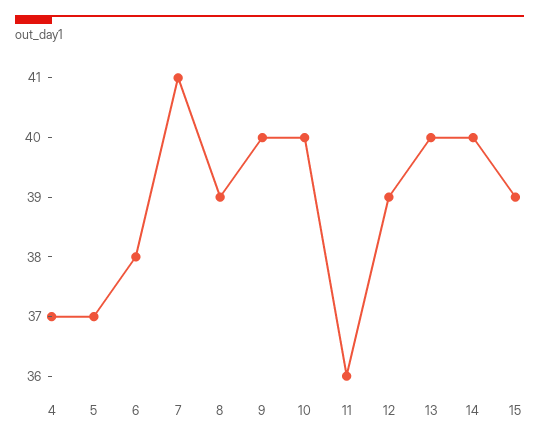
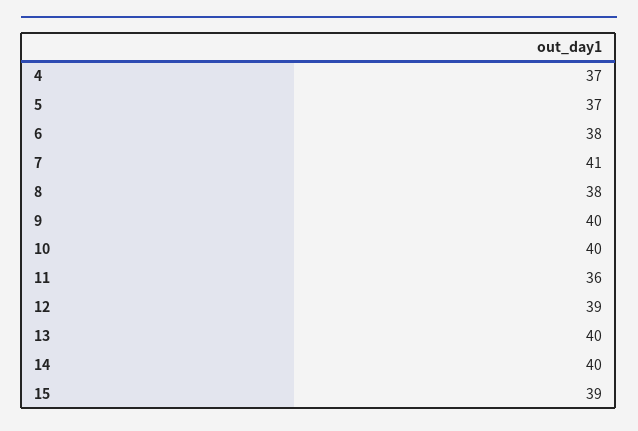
  {
    "4": 37,
    "5": 37,
    "6": 38,
    "7": 41,
-   "8": 39,
+   "8": 38,
    "9": 40,
    "10": 40,
    "11": 36,
    "12": 39,
    "13": 40,
    "14": 40,
    "15": 39
  }

